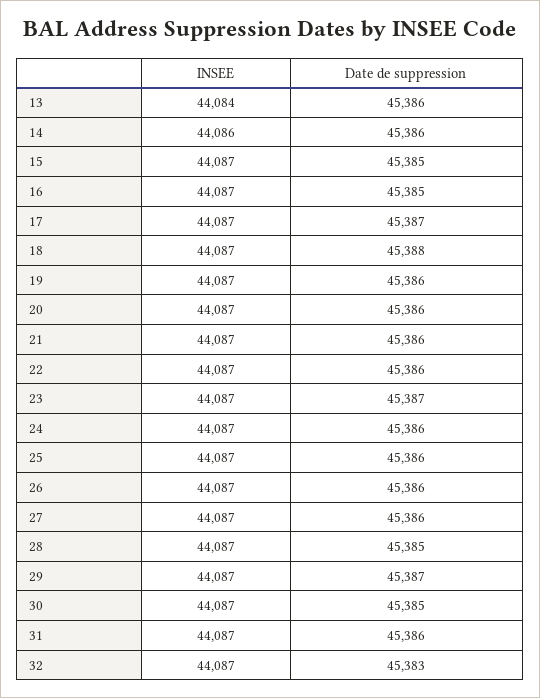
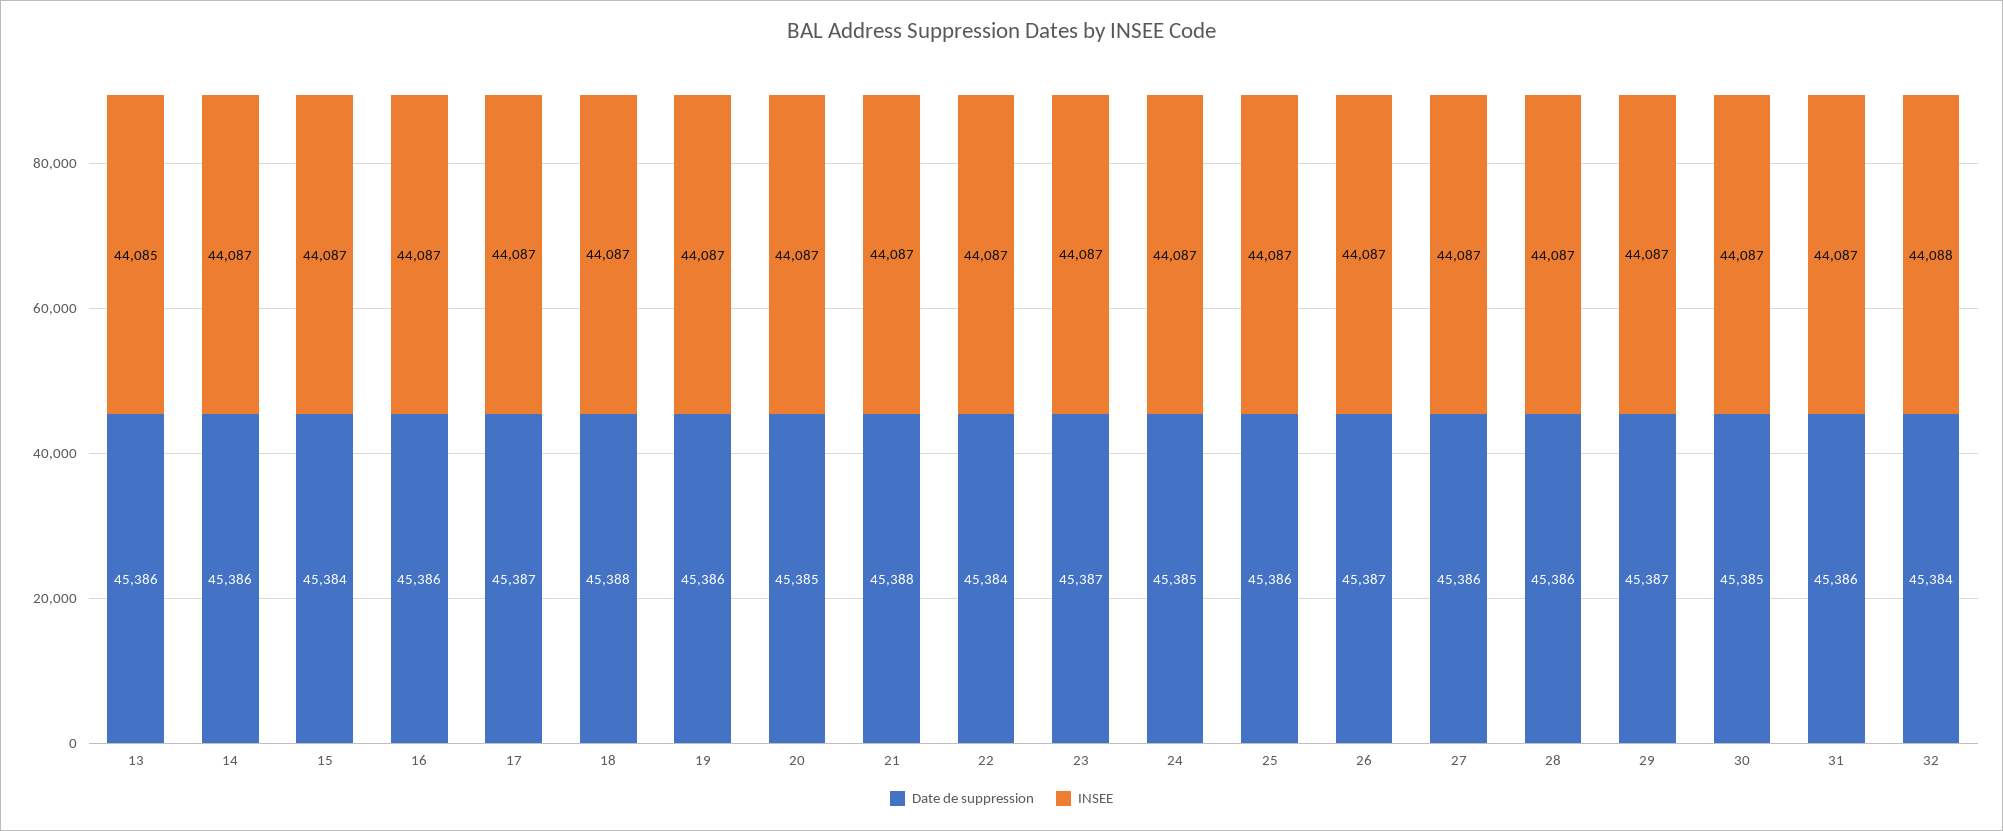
  {
    "INSEE": {
-     "13": 44084,
+     "13": 44085,
-     "14": 44086,
+     "14": 44087,
      "15": 44087,
      "16": 44087,
      "17": 44087,
      "18": 44087,
      "19": 44087,
      "20": 44087,
      "21": 44087,
      "22": 44087,
      "23": 44087,
      "24": 44087,
      "25": 44087,
      "26": 44087,
      "27": 44087,
      "28": 44087,
      "29": 44087,
      "30": 44087,
      "31": 44087,
-     "32": 44087
+     "32": 44088
    },
    "Date de suppression": {
      "13": 45386,
      "14": 45386,
-     "15": 45385,
+     "15": 45384,
-     "16": 45385,
+     "16": 45386,
      "17": 45387,
      "18": 45388,
      "19": 45386,
-     "20": 45386,
+     "20": 45385,
-     "21": 45386,
+     "21": 45388,
-     "22": 45386,
+     "22": 45384,
      "23": 45387,
-     "24": 45386,
+     "24": 45385,
      "25": 45386,
-     "26": 45386,
+     "26": 45387,
      "27": 45386,
-     "28": 45385,
+     "28": 45386,
      "29": 45387,
      "30": 45385,
      "31": 45386,
-     "32": 45383
+     "32": 45384
    }
  }

